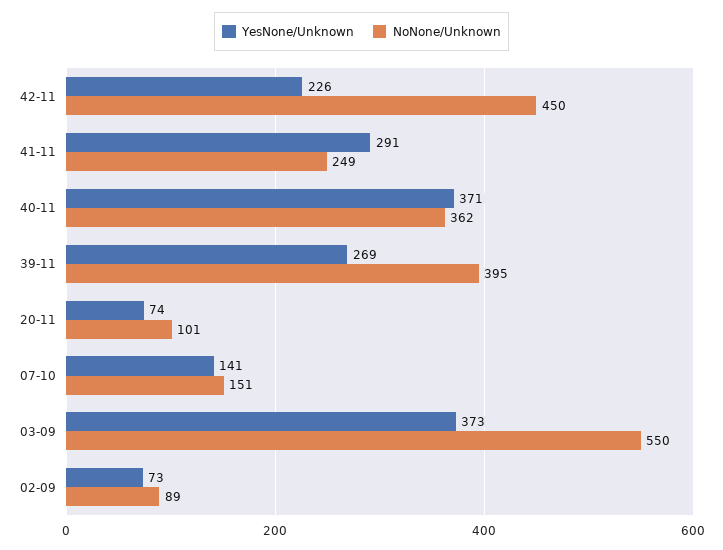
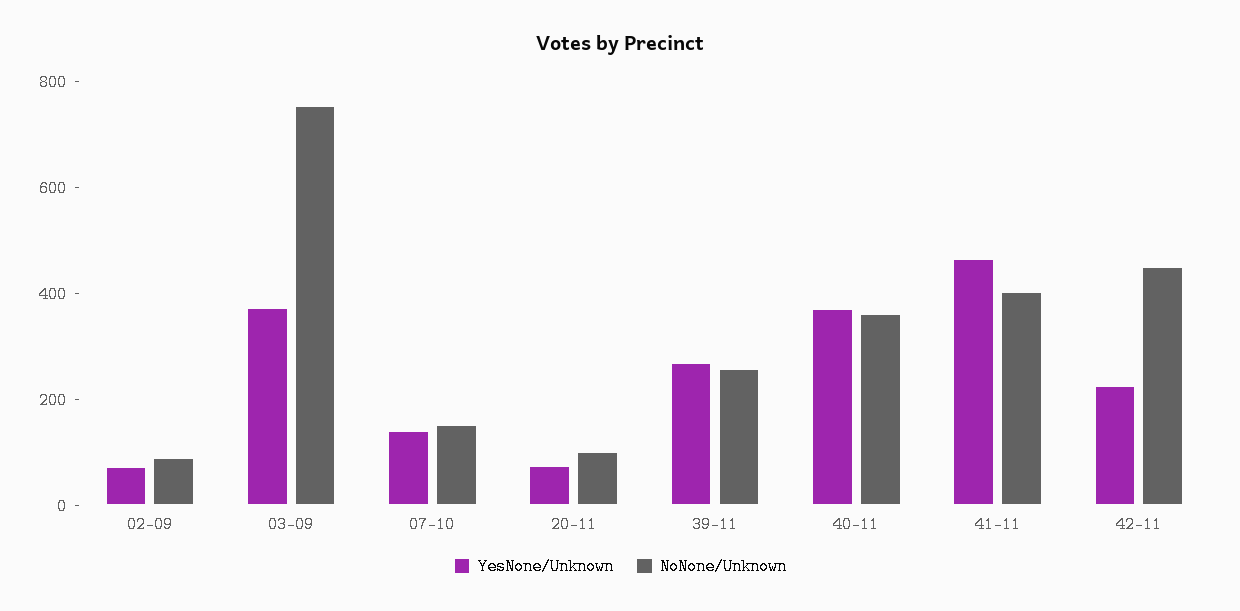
  {
    "YesNone/Unknown": {
      "42-11": 226,
-     "41-11": 291,
+     "41-11": 450,
      "40-11": 371,
      "39-11": 269,
      "20-11": 74,
      "07-10": 141,
      "03-09": 373,
      "02-09": 73
    },
    "NoNone/Unknown": {
      "42-11": 450,
-     "41-11": 249,
+     "41-11": 400,
      "40-11": 362,
-     "39-11": 395,
+     "39-11": 250,
      "20-11": 101,
      "07-10": 151,
-     "03-09": 550,
+     "03-09": 750,
      "02-09": 89
    }
  }

